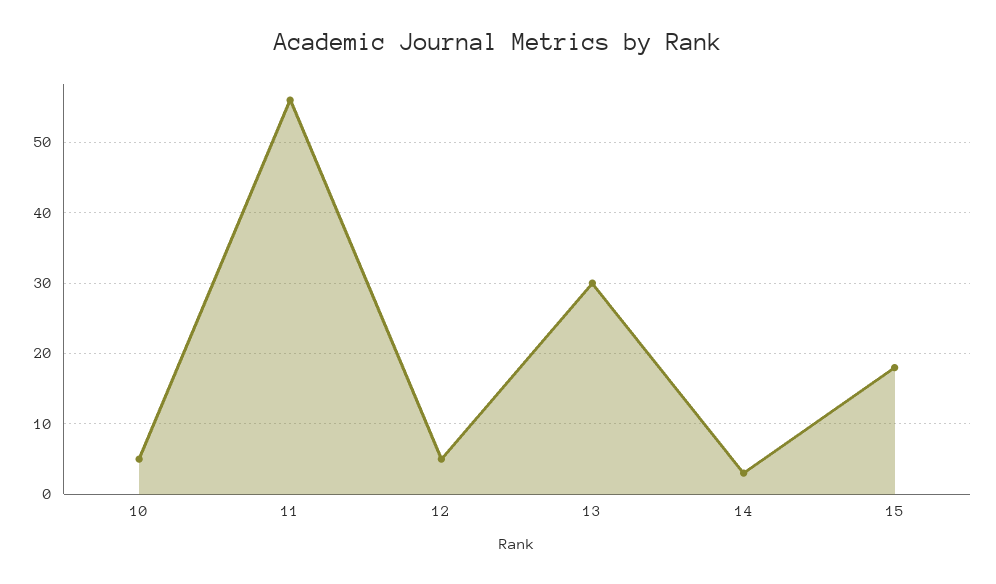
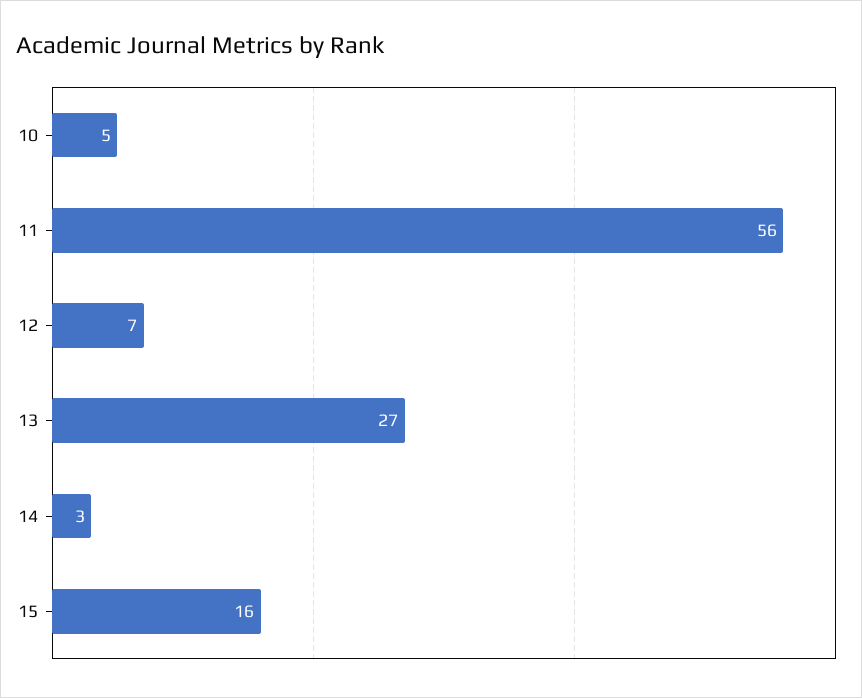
  {
    "10": 5,
    "11": 56,
-   "12": 5,
+   "12": 7,
-   "13": 30,
+   "13": 27,
    "14": 3,
-   "15": 18
+   "15": 16
  }

